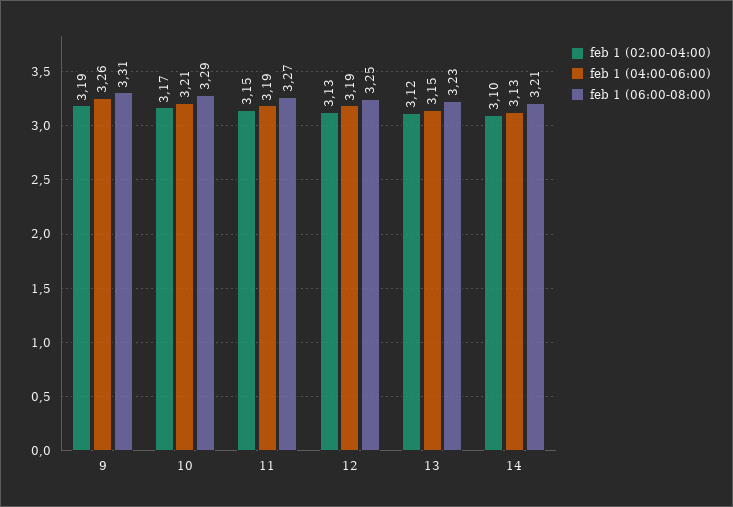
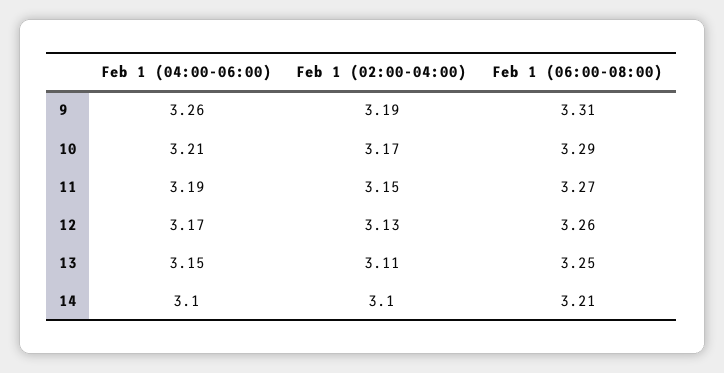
  {
    "feb 1 (02:00-04:00)": {
      "9": 3.19,
      "10": 3.17,
      "11": 3.15,
      "12": 3.13,
-     "13": 3.12,
+     "13": 3.11,
      "14": 3.1
    },
    "feb 1 (04:00-06:00)": {
      "9": 3.26,
      "10": 3.21,
      "11": 3.19,
-     "12": 3.19,
+     "12": 3.17,
      "13": 3.15,
-     "14": 3.13
+     "14": 3.1
    },
    "feb 1 (06:00-08:00)": {
      "9": 3.31,
      "10": 3.29,
      "11": 3.27,
-     "12": 3.25,
+     "12": 3.26,
-     "13": 3.23,
+     "13": 3.25,
      "14": 3.21
    }
  }

